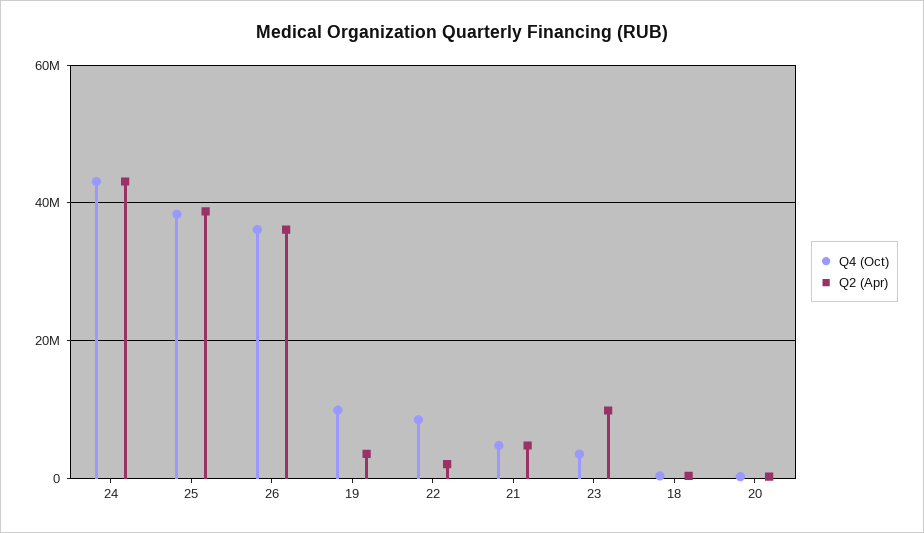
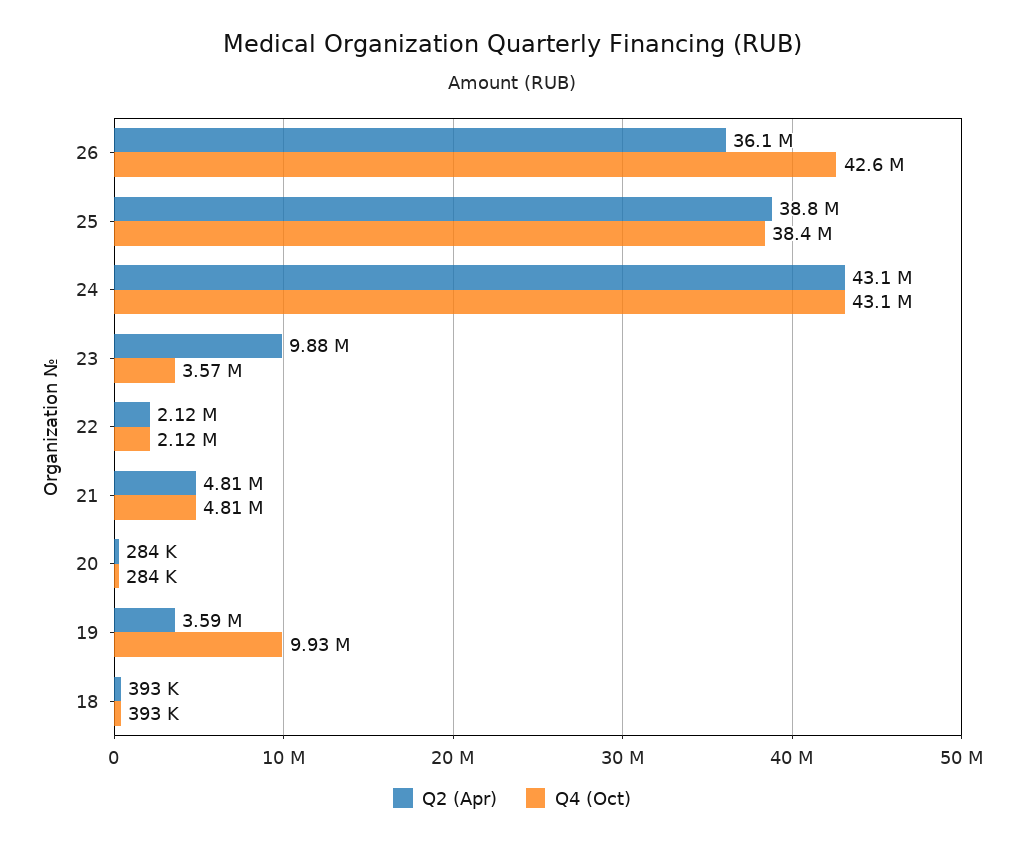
  {
    "Q4 (Oct)": {
      "24": 43100000,
      "25": 38400000,
-     "26": 36000000,
+     "26": 42600000,
      "19": 9930000,
-     "22": 8000000,
+     "22": 2120000,
      "21": 4810000,
      "23": 3570000,
      "18": 393000,
      "20": 284000
    },
    "Q2 (Apr)": {
      "24": 43100000,
      "25": 38800000,
      "26": 36100000,
      "19": 3590000,
      "22": 2120000,
      "21": 4810000,
      "23": 9880000,
      "18": 393000,
      "20": 284000
    }
  }

